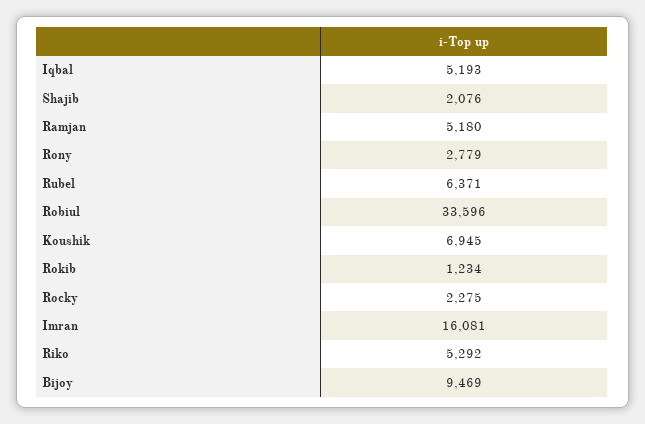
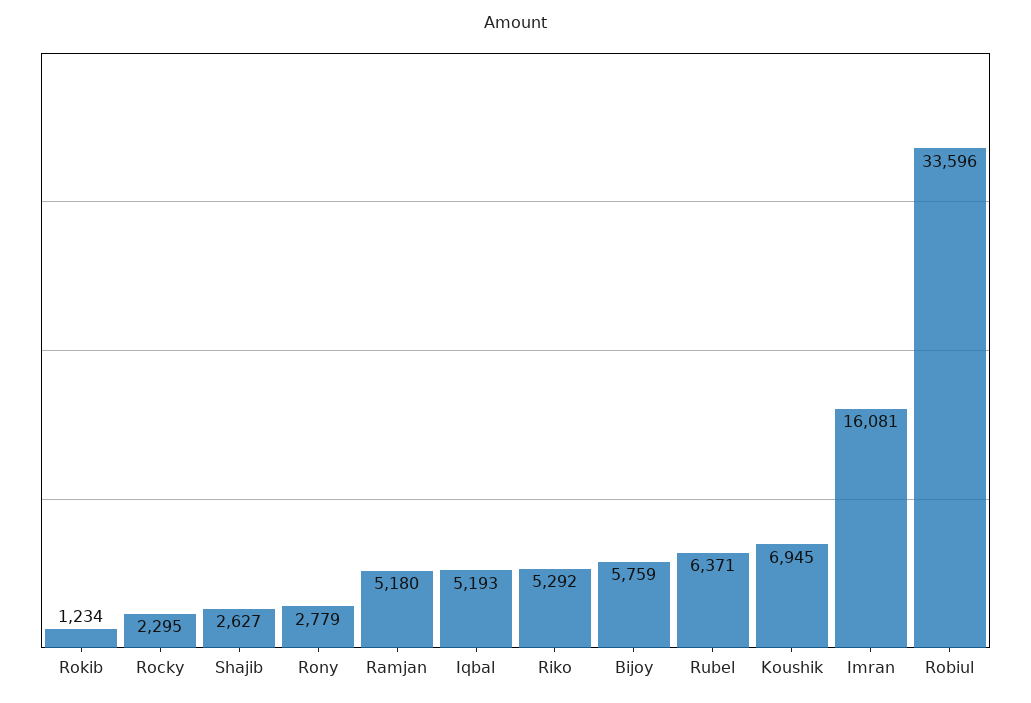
  {
    "Iqbal": 5193,
-   "Shajib": 2076,
+   "Shajib": 2627,
    "Ramjan": 5180,
    "Rony": 2779,
    "Rubel": 6371,
    "Robiul": 33596,
    "Koushik": 6945,
    "Rokib": 1234,
-   "Rocky": 2275,
+   "Rocky": 2295,
    "Imran": 16081,
    "Riko": 5292,
-   "Bijoy": 9469
+   "Bijoy": 5759
  }

